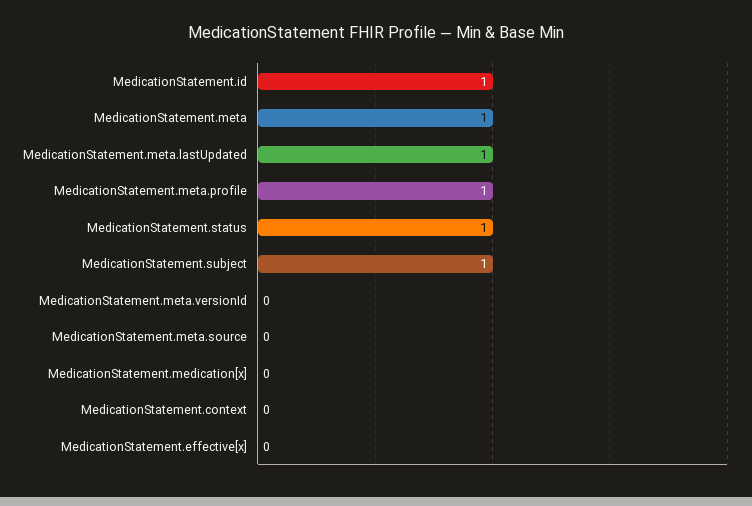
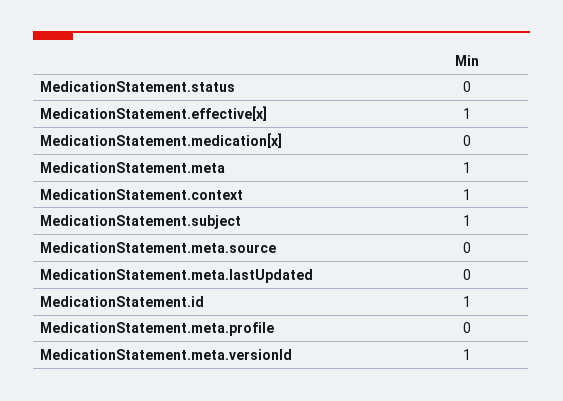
  {
    "MedicationStatement.id": 1,
    "MedicationStatement.meta": 1,
-   "MedicationStatement.meta.lastUpdated": 1,
+   "MedicationStatement.meta.lastUpdated": 0,
-   "MedicationStatement.meta.profile": 1,
+   "MedicationStatement.meta.profile": 0,
-   "MedicationStatement.status": 1,
+   "MedicationStatement.status": 0,
    "MedicationStatement.subject": 1,
-   "MedicationStatement.meta.versionId": 0,
+   "MedicationStatement.meta.versionId": 1,
    "MedicationStatement.meta.source": 0,
    "MedicationStatement.medication[x]": 0,
-   "MedicationStatement.context": 0,
+   "MedicationStatement.context": 1,
-   "MedicationStatement.effective[x]": 0
+   "MedicationStatement.effective[x]": 1
  }

